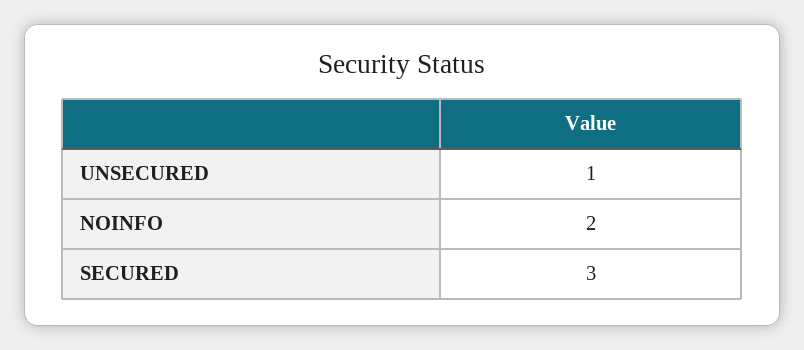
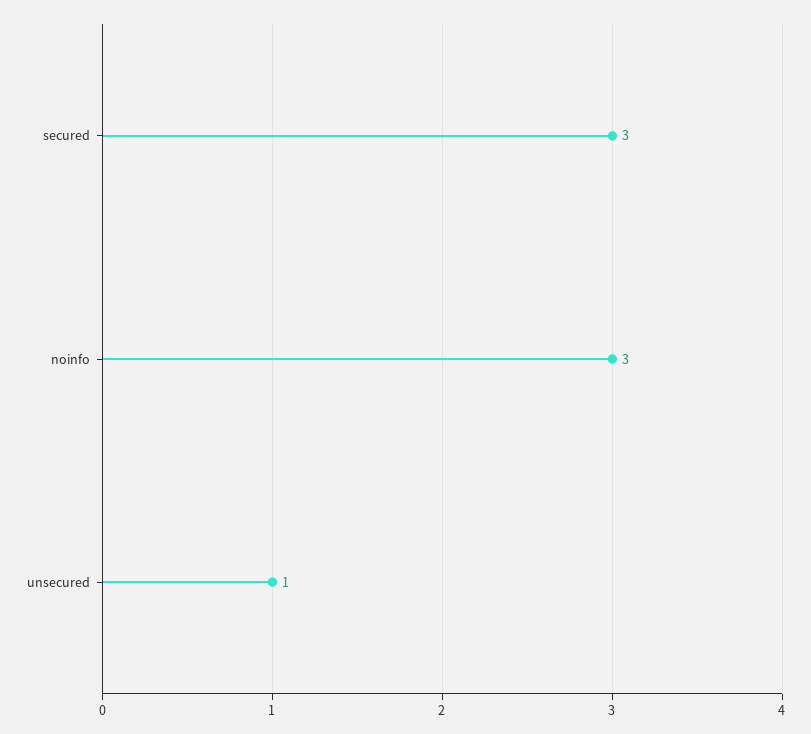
  {
    "UNSECURED": 1,
-   "NOINFO": 2,
+   "NOINFO": 3,
    "SECURED": 3
  }

